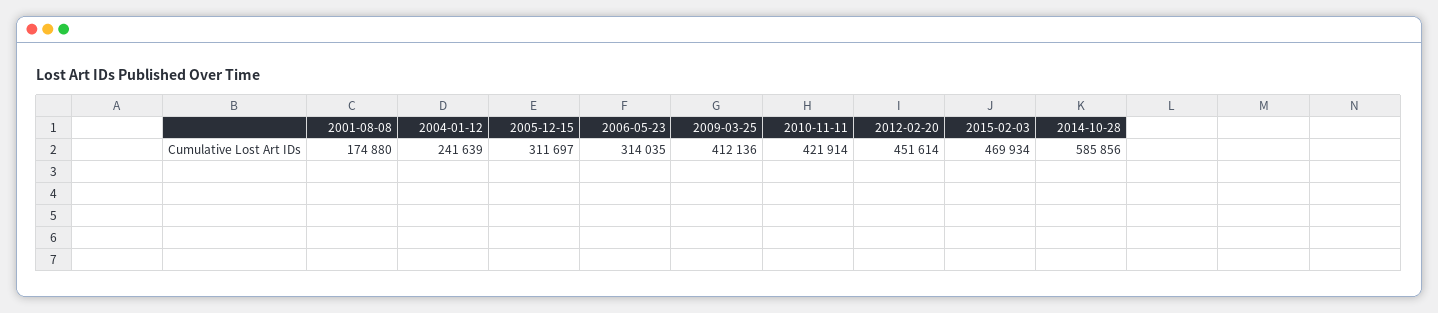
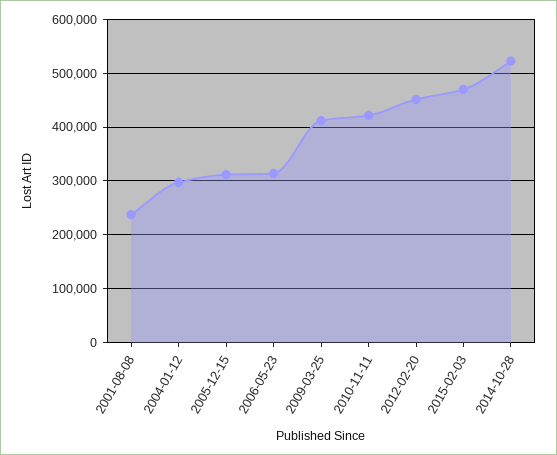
  {
-   "2001-08-08": 174880,
+   "2001-08-08": 240000,
-   "2004-01-12": 241639,
+   "2004-01-12": 300000,
    "2005-12-15": 311697,
    "2006-05-23": 314035,
    "2009-03-25": 412136,
    "2010-11-11": 421914,
    "2012-02-20": 451614,
    "2015-02-03": 469934,
-   "2014-10-28": 585856
+   "2014-10-28": 520000
  }

